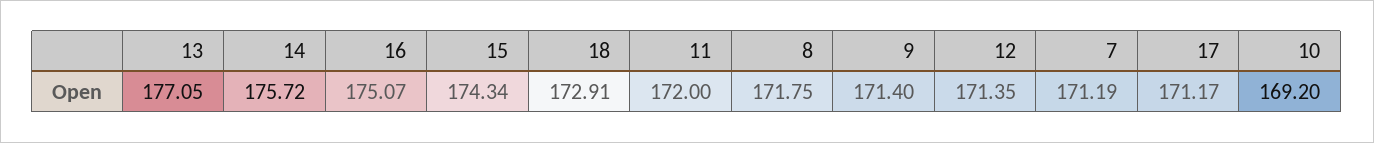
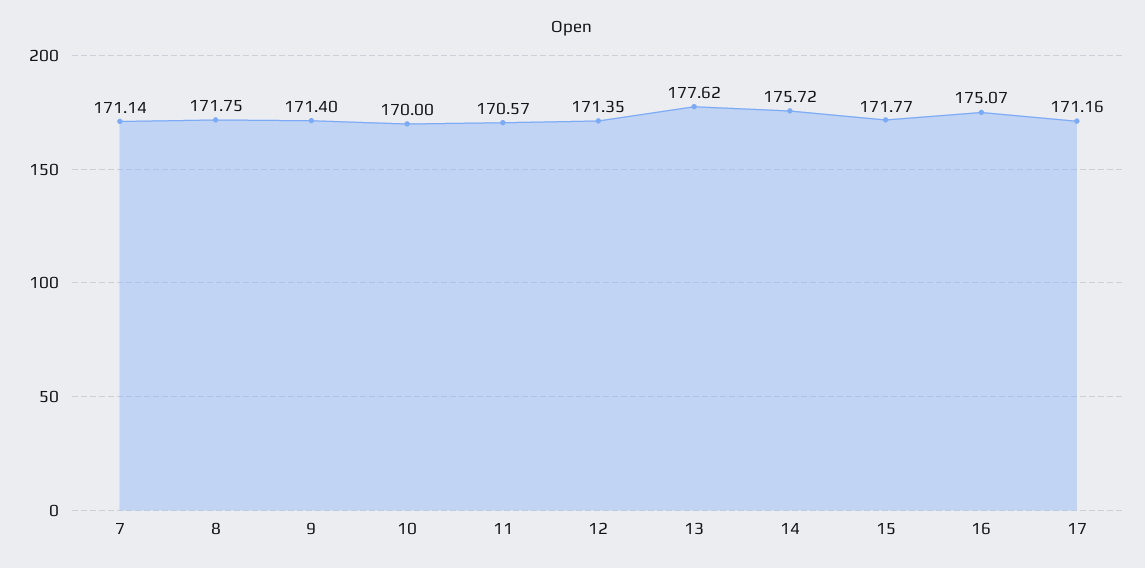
  {
-   "13": 177.05,
+   "13": 177.62,
    "14": 175.72,
    "16": 175.07,
-   "15": 174.34,
+   "15": 171.77,
-   "18": 172.91,
-   "11": 172,
+   "11": 170.57,
    "8": 171.75,
    "9": 171.4,
    "12": 171.35,
-   "7": 171.19,
+   "7": 171.14,
-   "17": 171.17,
+   "17": 171.16,
-   "10": 169.2
+   "10": 170
  }

